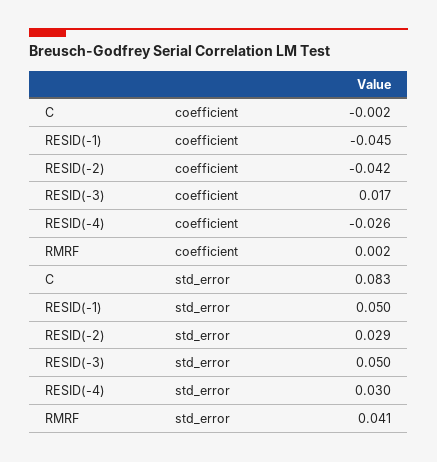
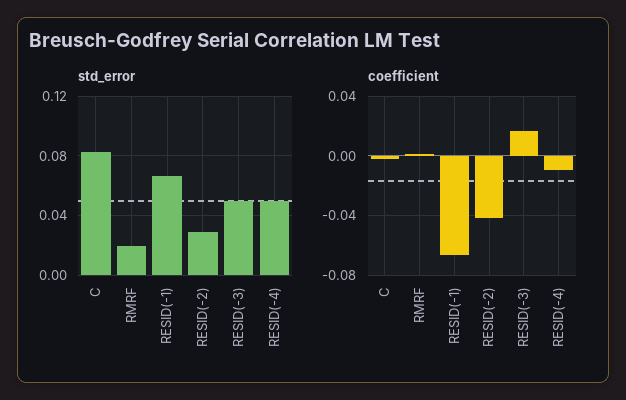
  {
    "coefficient": {
      "C": -0.002,
-     "RESID(-1)": -0.045,
+     "RESID(-1)": -0.065,
      "RESID(-2)": -0.042,
      "RESID(-3)": 0.017,
-     "RESID(-4)": -0.026,
+     "RESID(-4)": -0.01,
      "RMRF": 0.002
    },
    "std_error": {
      "C": 0.083,
-     "RESID(-1)": 0.05,
+     "RESID(-1)": 0.065,
      "RESID(-2)": 0.029,
      "RESID(-3)": 0.05,
-     "RESID(-4)": 0.03,
+     "RESID(-4)": 0.05,
-     "RMRF": 0.041
+     "RMRF": 0.02
    }
  }

